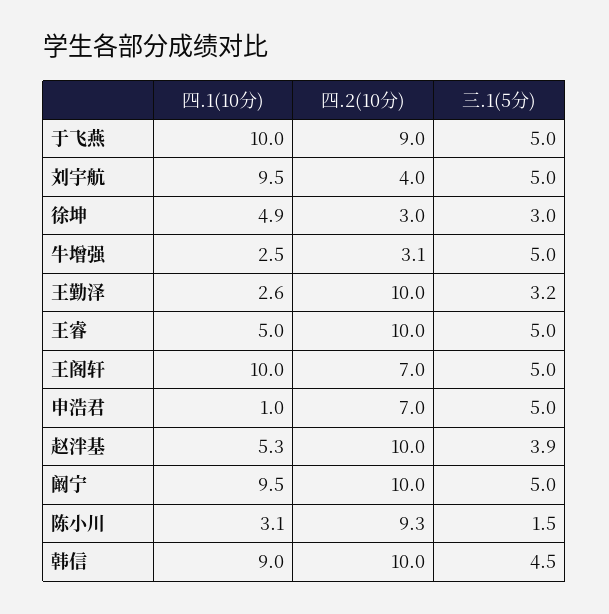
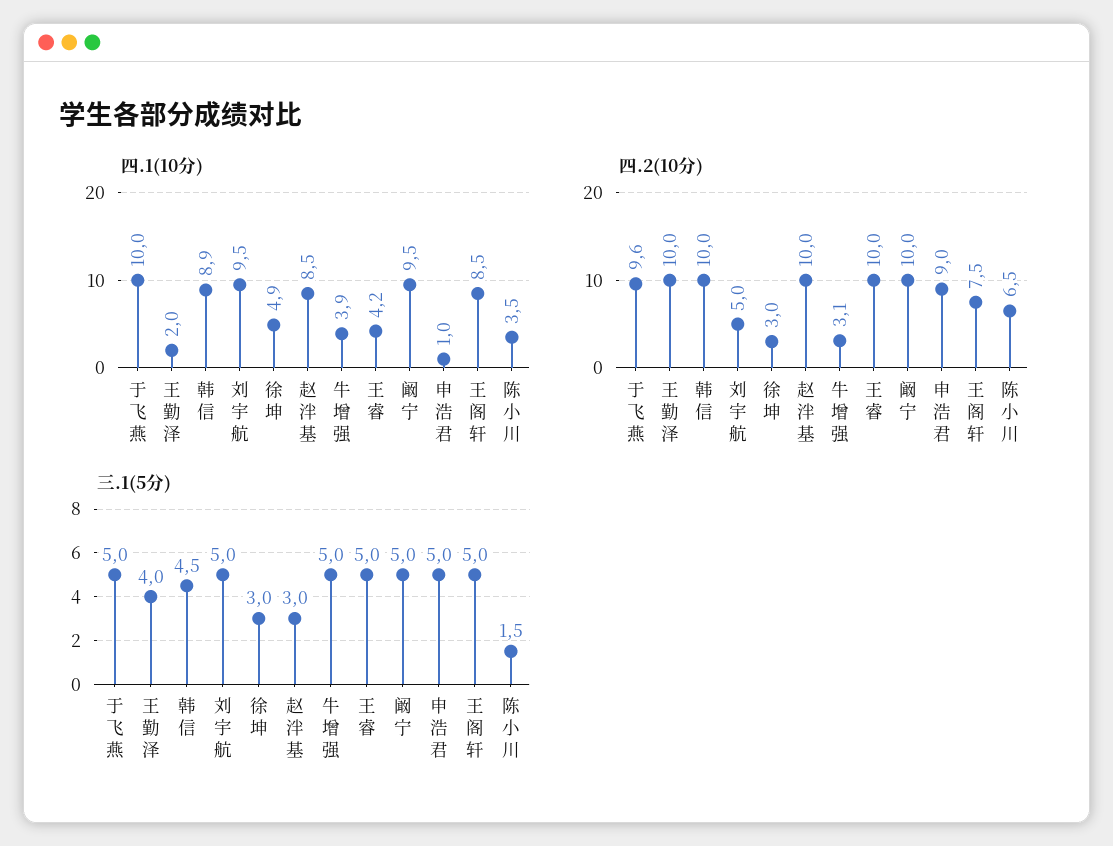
  {
    "四.1(10分)": {
      "于飞燕": 10,
      "刘宇航": 9.5,
      "徐坤": 4.9,
-     "牛增强": 2.5,
+     "牛增强": 3.9,
-     "王勤泽": 2.6,
+     "王勤泽": 2,
-     "王睿": 5,
+     "王睿": 4.2,
-     "王阁轩": 10,
+     "王阁轩": 8.5,
      "申浩君": 1,
-     "赵泮基": 5.3,
+     "赵泮基": 8.5,
      "阚宁": 9.5,
-     "陈小川": 3.1,
+     "陈小川": 3.5,
-     "韩信": 9
+     "韩信": 8.9
    },
    "四.2(10分)": {
-     "于飞燕": 9,
+     "于飞燕": 9.6,
-     "刘宇航": 4,
+     "刘宇航": 5,
      "徐坤": 3,
      "牛增强": 3.1,
      "王勤泽": 10,
      "王睿": 10,
-     "王阁轩": 7,
+     "王阁轩": 7.5,
-     "申浩君": 7,
+     "申浩君": 9,
      "赵泮基": 10,
      "阚宁": 10,
-     "陈小川": 9.3,
+     "陈小川": 6.5,
      "韩信": 10
    },
    "三.1(5分)": {
      "于飞燕": 5,
      "刘宇航": 5,
      "徐坤": 3,
      "牛增强": 5,
-     "王勤泽": 3.2,
+     "王勤泽": 4,
      "王睿": 5,
      "王阁轩": 5,
      "申浩君": 5,
-     "赵泮基": 3.9,
+     "赵泮基": 3,
      "阚宁": 5,
      "陈小川": 1.5,
      "韩信": 4.5
    }
  }

